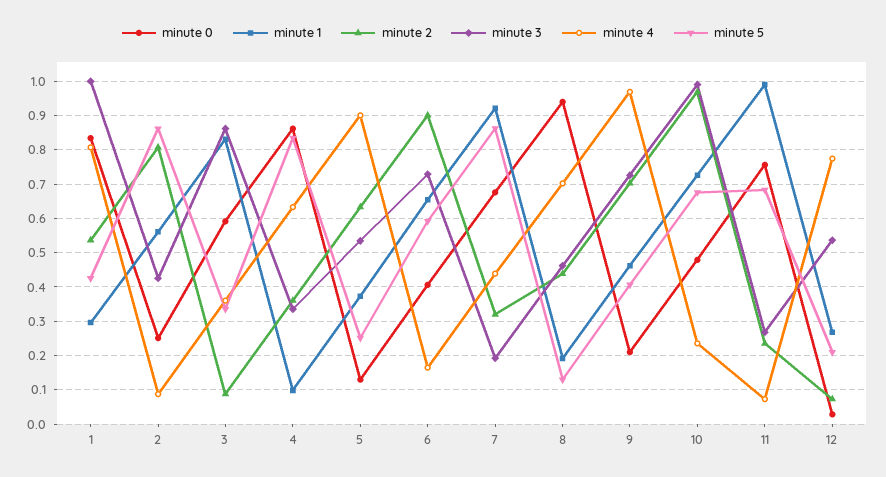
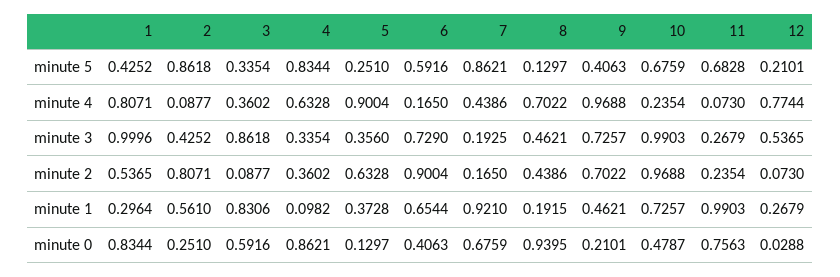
  {
    "minute 0": {
      "1": 0.8344,
      "2": 0.251,
      "3": 0.5916,
      "4": 0.8621,
      "5": 0.1297,
      "6": 0.4063,
      "7": 0.6759,
      "8": 0.9395,
      "9": 0.2101,
      "10": 0.4787,
      "11": 0.7563,
      "12": 0.0288
    },
    "minute 1": {
      "1": 0.2964,
      "2": 0.561,
      "3": 0.8306,
      "4": 0.0982,
      "5": 0.3728,
      "6": 0.6544,
      "7": 0.921,
      "8": 0.1915,
      "9": 0.4621,
      "10": 0.7257,
      "11": 0.9903,
      "12": 0.2679
    },
    "minute 2": {
      "1": 0.5365,
      "2": 0.8071,
      "3": 0.0877,
      "4": 0.3602,
      "5": 0.6328,
      "6": 0.9004,
-     "7": 0.32,
+     "7": 0.165,
      "8": 0.4386,
      "9": 0.7022,
      "10": 0.9688,
      "11": 0.2354,
      "12": 0.073
    },
    "minute 3": {
      "1": 0.9996,
      "2": 0.4252,
      "3": 0.8618,
      "4": 0.3354,
-     "5": 0.54,
+     "5": 0.356,
      "6": 0.729,
      "7": 0.1925,
      "8": 0.4621,
      "9": 0.7257,
      "10": 0.9903,
      "11": 0.2679,
      "12": 0.5365
    },
    "minute 4": {
      "1": 0.8071,
      "2": 0.0877,
      "3": 0.3602,
      "4": 0.6328,
      "5": 0.9004,
      "6": 0.165,
      "7": 0.4386,
      "8": 0.7022,
      "9": 0.9688,
      "10": 0.2354,
      "11": 0.073,
      "12": 0.7744
    },
    "minute 5": {
      "1": 0.4252,
      "2": 0.8618,
      "3": 0.3354,
      "4": 0.8344,
      "5": 0.251,
      "6": 0.5916,
      "7": 0.8621,
      "8": 0.1297,
      "9": 0.4063,
      "10": 0.6759,
      "11": 0.6828,
      "12": 0.2101
    }
  }

